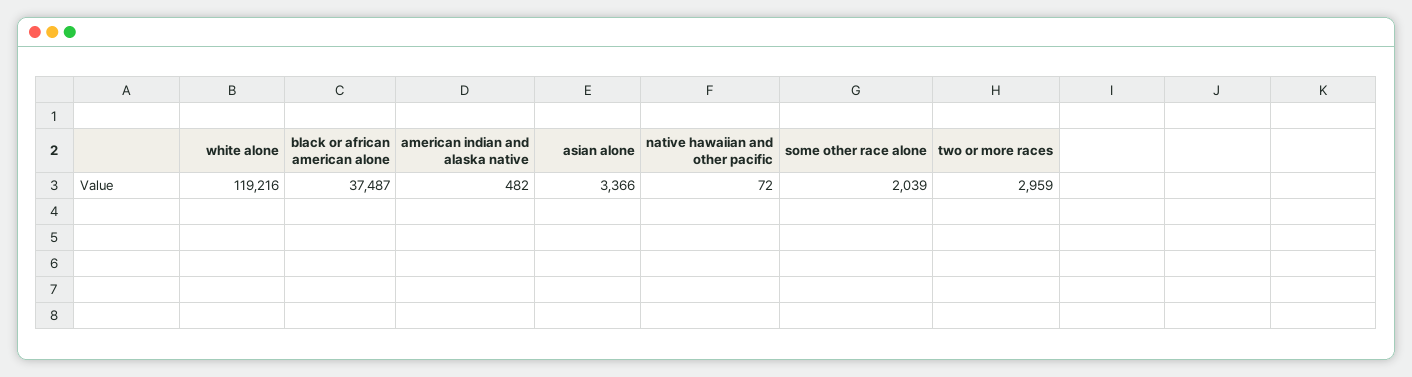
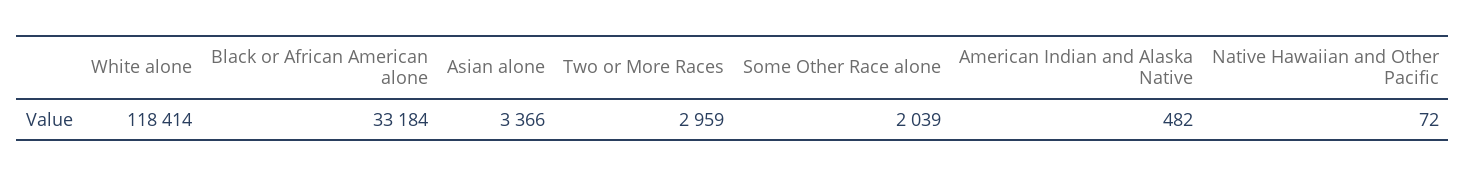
  {
-   "white alone": 119216,
+   "white alone": 118414,
-   "black or african american alone": 37487,
+   "black or african american alone": 33184,
    "american indian and alaska native": 482,
    "asian alone": 3366,
    "native hawaiian and other pacific": 72,
    "some other race alone": 2039,
    "two or more races": 2959
  }

